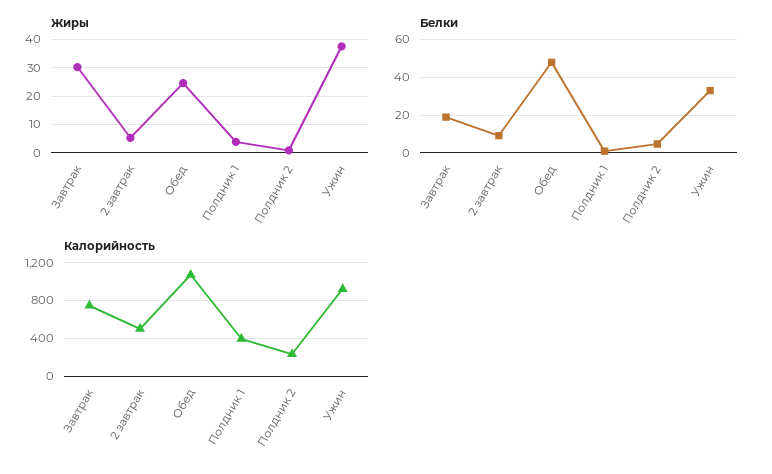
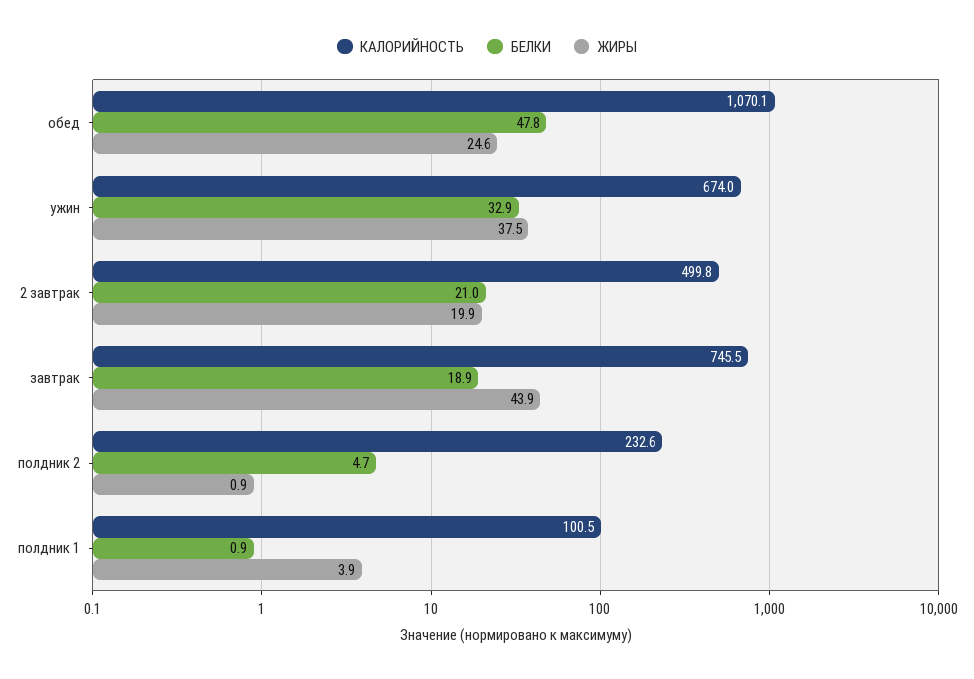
  {
    "Жиры": {
-     "Завтрак": 30,
+     "Завтрак": 43.9,
-     "2 завтрак": 5,
+     "2 завтрак": 19.9,
      "Обед": 24.6,
      "Полдник 1": 3.9,
      "Полдник 2": 0.9,
      "Ужин": 37.5
    },
    "Белки": {
      "Завтрак": 18.9,
-     "2 завтрак": 10,
+     "2 завтрак": 21,
      "Обед": 47.8,
      "Полдник 1": 0.9,
      "Полдник 2": 4.7,
      "Ужин": 32.9
    },
    "Калорийность": {
      "Завтрак": 745.5,
      "2 завтрак": 499.8,
      "Обед": 1070.1,
-     "Полдник 1": 400,
+     "Полдник 1": 100.5,
      "Полдник 2": 232.6,
-     "Ужин": 900
+     "Ужин": 674
    }
  }

